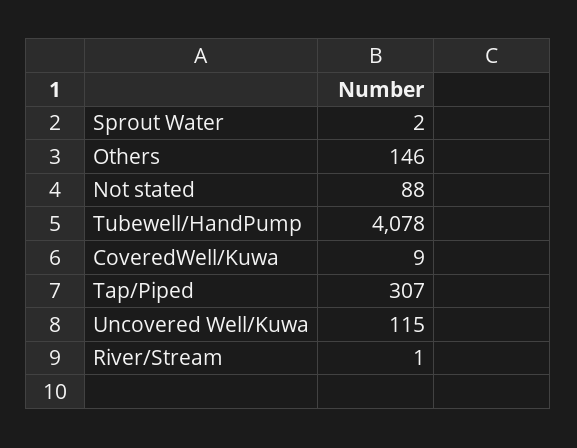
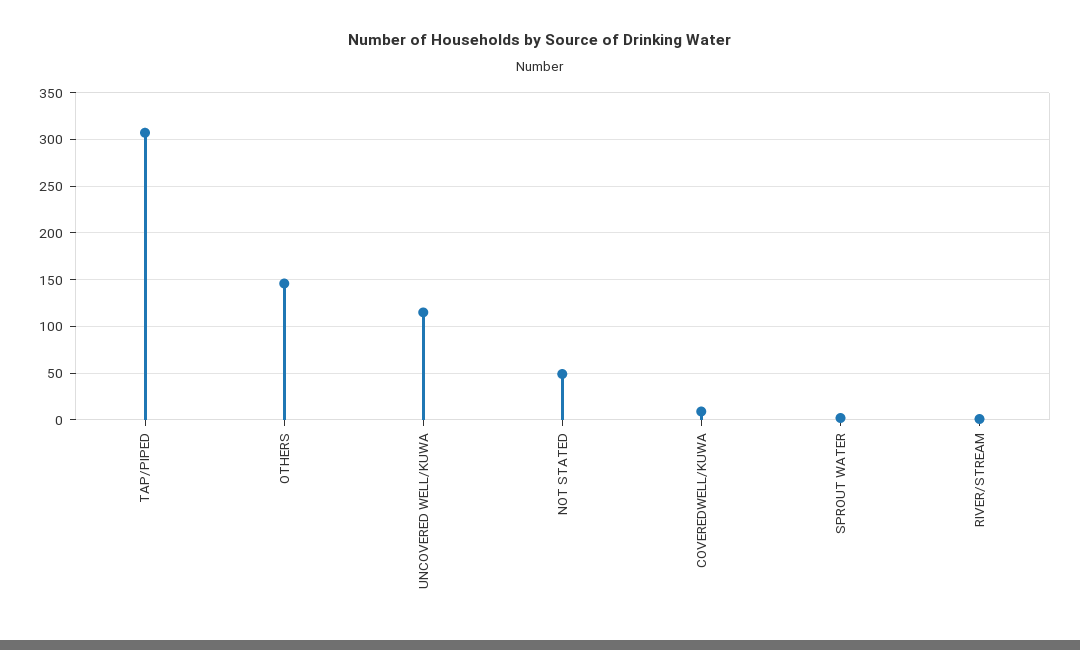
  {
    "Sprout Water": 2,
    "Others": 146,
-   "Not stated": 88,
+   "Not stated": 50,
-   "Tubewell/HandPump": 4078,
    "CoveredWell/Kuwa": 9,
    "Tap/Piped": 307,
    "Uncovered Well/Kuwa": 115,
    "River/Stream": 1
  }

